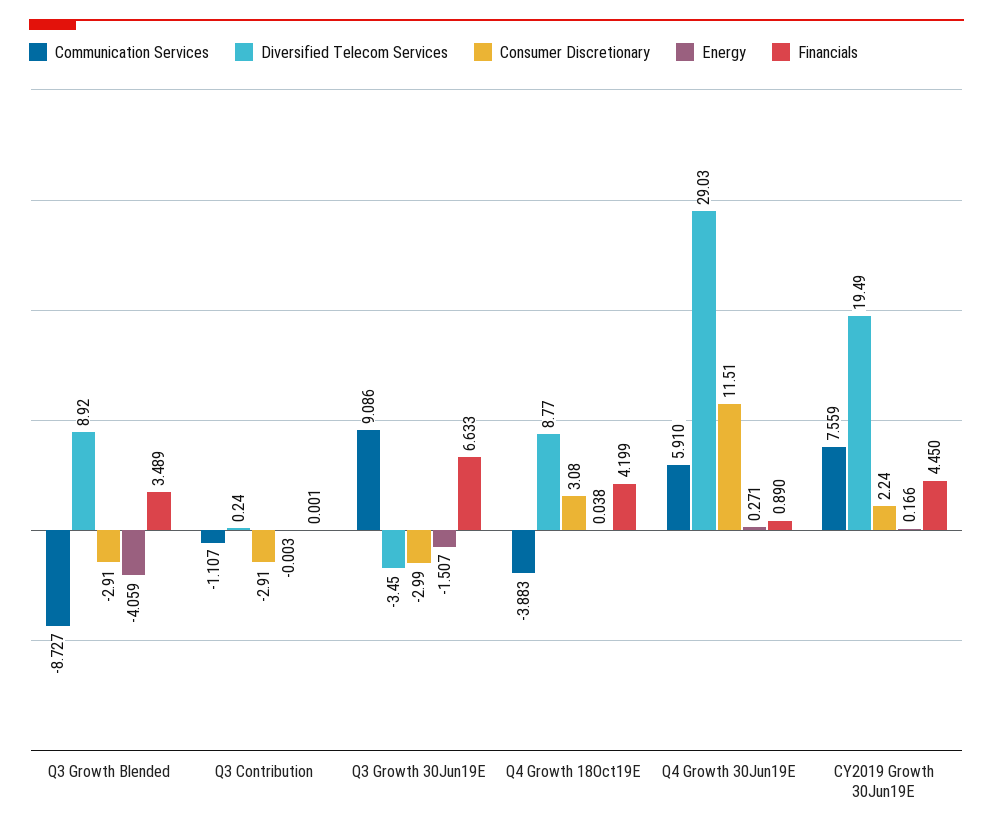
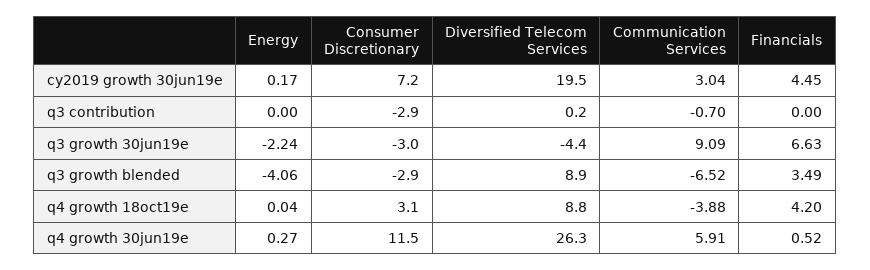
  {
    "Communication Services": {
-     "Q3 Growth Blended": -8.727,
+     "Q3 Growth Blended": -6.52,
-     "Q3 Contribution": -1.107,
+     "Q3 Contribution": -0.7,
      "Q3 Growth 30Jun19E": 9.086,
      "Q4 Growth 18Oct19E": -3.883,
      "Q4 Growth 30Jun19E": 5.91,
-     "CY2019 Growth 30Jun19E": 7.559
+     "CY2019 Growth 30Jun19E": 3.04
    },
    "Diversified Telecom Services": {
      "Q3 Growth Blended": 8.92,
      "Q3 Contribution": 0.24,
-     "Q3 Growth 30Jun19E": -3.45,
+     "Q3 Growth 30Jun19E": -4.4,
      "Q4 Growth 18Oct19E": 8.77,
-     "Q4 Growth 30Jun19E": 29.03,
+     "Q4 Growth 30Jun19E": 26.3,
      "CY2019 Growth 30Jun19E": 19.49
    },
    "Consumer Discretionary": {
      "Q3 Growth Blended": -2.91,
      "Q3 Contribution": -2.91,
      "Q3 Growth 30Jun19E": -2.99,
      "Q4 Growth 18Oct19E": 3.08,
      "Q4 Growth 30Jun19E": 11.51,
-     "CY2019 Growth 30Jun19E": 2.24
+     "CY2019 Growth 30Jun19E": 7.2
    },
    "Energy": {
      "Q3 Growth Blended": -4.059,
      "Q3 Contribution": -0.003,
-     "Q3 Growth 30Jun19E": -1.507,
+     "Q3 Growth 30Jun19E": -2.24,
      "Q4 Growth 18Oct19E": 0.038,
      "Q4 Growth 30Jun19E": 0.271,
      "CY2019 Growth 30Jun19E": 0.166
    },
    "Financials": {
      "Q3 Growth Blended": 3.489,
      "Q3 Contribution": 0.001,
      "Q3 Growth 30Jun19E": 6.633,
      "Q4 Growth 18Oct19E": 4.199,
-     "Q4 Growth 30Jun19E": 0.89,
+     "Q4 Growth 30Jun19E": 0.52,
      "CY2019 Growth 30Jun19E": 4.45
    }
  }

